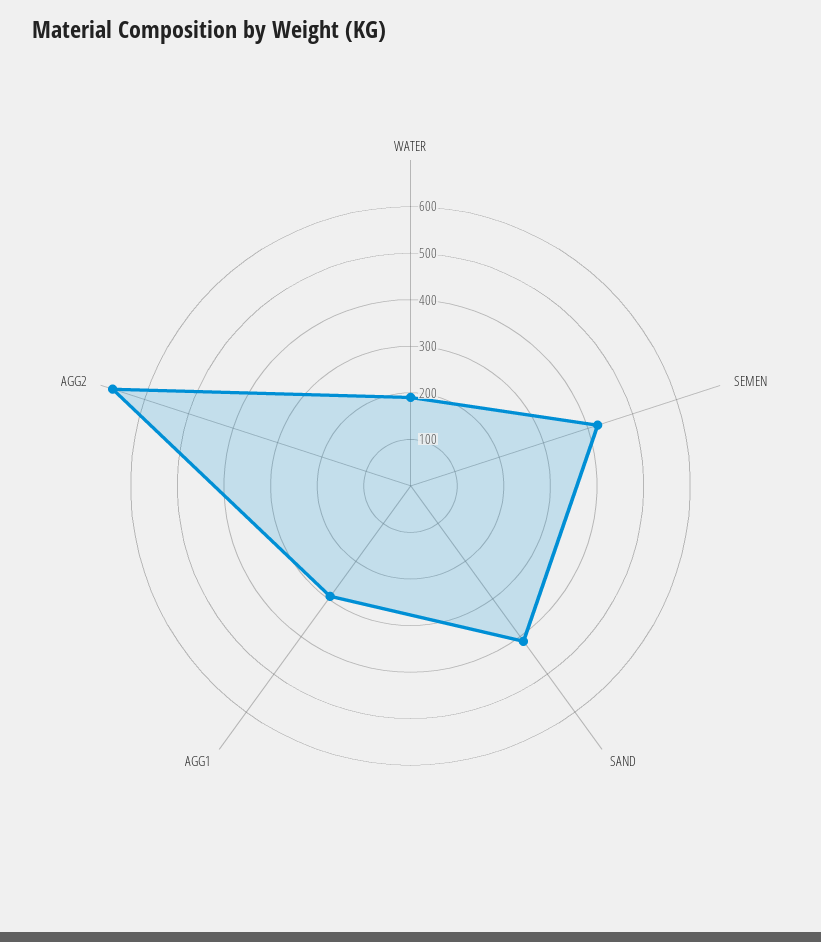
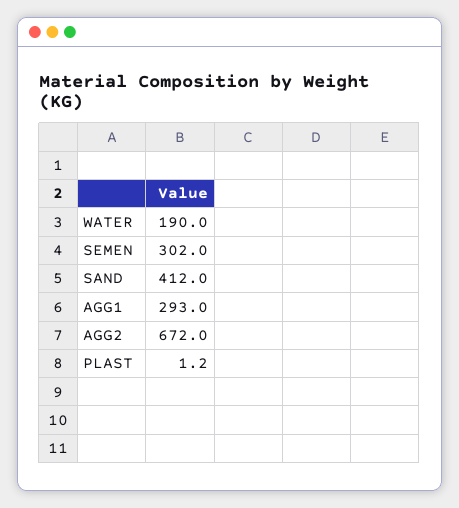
  {
    "WATER": 190,
-   "SEMEN": 420,
+   "SEMEN": 302,
    "SAND": 412,
    "AGG1": 293,
-   "AGG2": 672
+   "AGG2": 672,
+   "PLAST": 1.2
  }

